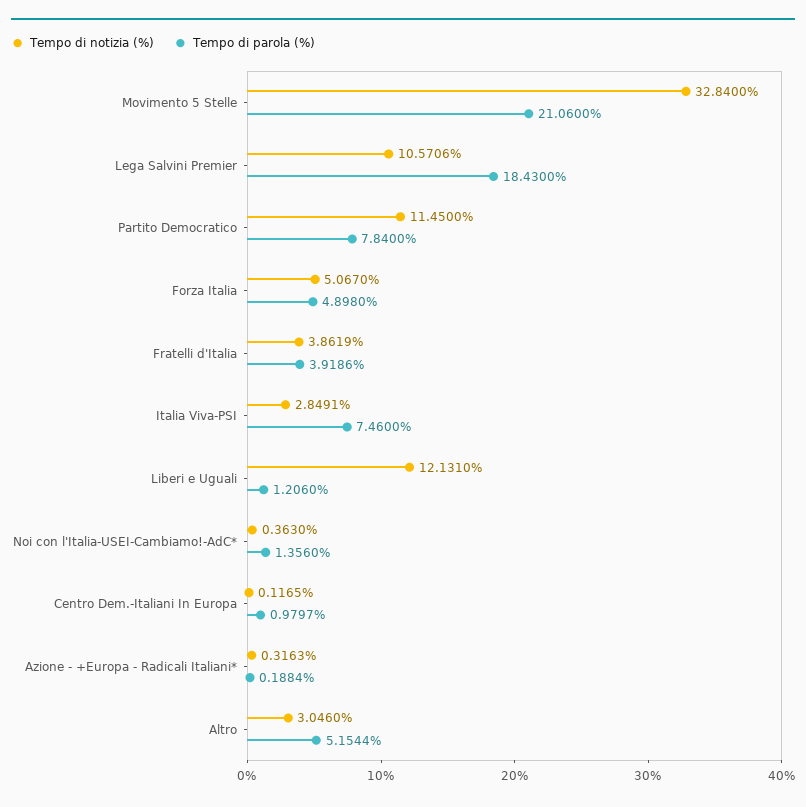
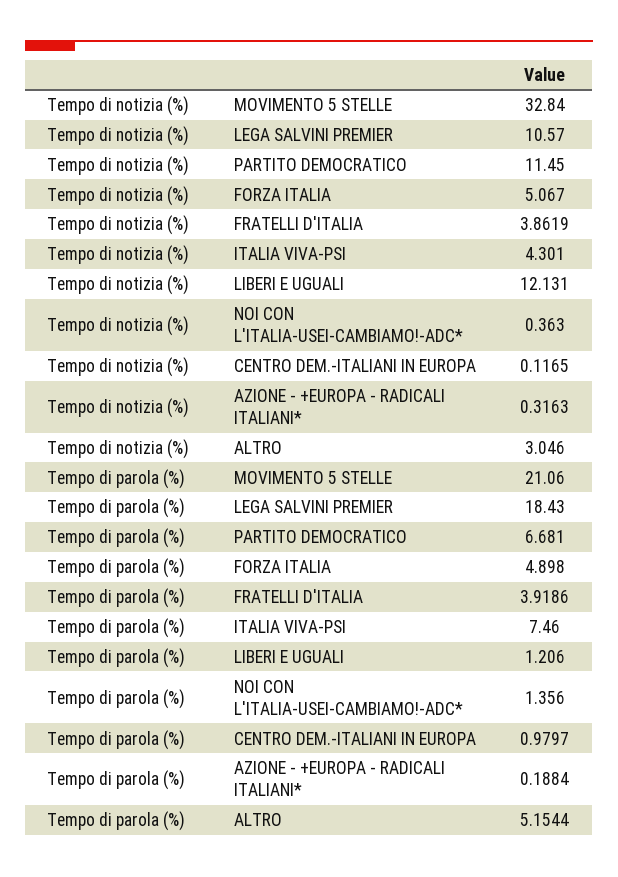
  {
    "Tempo di notizia (%)": {
      "Movimento 5 Stelle": 32.84,
-     "Lega Salvini Premier": 10.5706,
+     "Lega Salvini Premier": 10.57,
      "Partito Democratico": 11.45,
      "Forza Italia": 5.067,
      "Fratelli d'Italia": 3.8619,
-     "Italia Viva-PSI": 2.8491,
+     "Italia Viva-PSI": 4.301,
      "Liberi e Uguali": 12.131,
      "Noi con l'Italia-USEI-Cambiamo!-AdC*": 0.363,
      "Centro Dem.-Italiani In Europa": 0.1165,
      "Azione - +Europa - Radicali Italiani*": 0.3163,
      "Altro": 3.046
    },
    "Tempo di parola (%)": {
      "Movimento 5 Stelle": 21.06,
      "Lega Salvini Premier": 18.43,
-     "Partito Democratico": 7.84,
+     "Partito Democratico": 6.681,
      "Forza Italia": 4.898,
      "Fratelli d'Italia": 3.9186,
      "Italia Viva-PSI": 7.46,
      "Liberi e Uguali": 1.206,
      "Noi con l'Italia-USEI-Cambiamo!-AdC*": 1.356,
      "Centro Dem.-Italiani In Europa": 0.9797,
      "Azione - +Europa - Radicali Italiani*": 0.1884,
      "Altro": 5.1544
    }
  }

